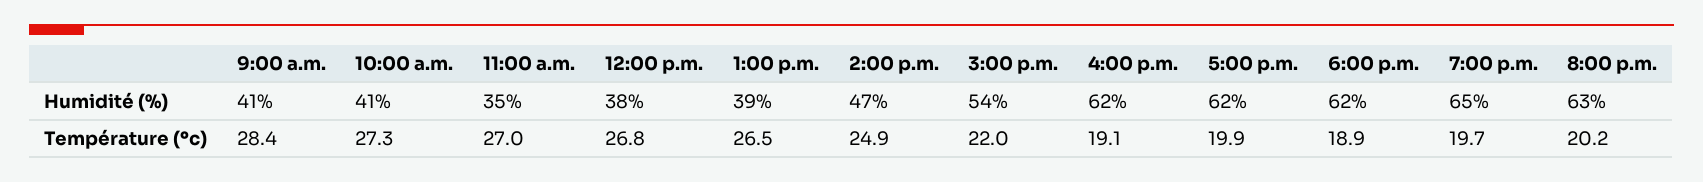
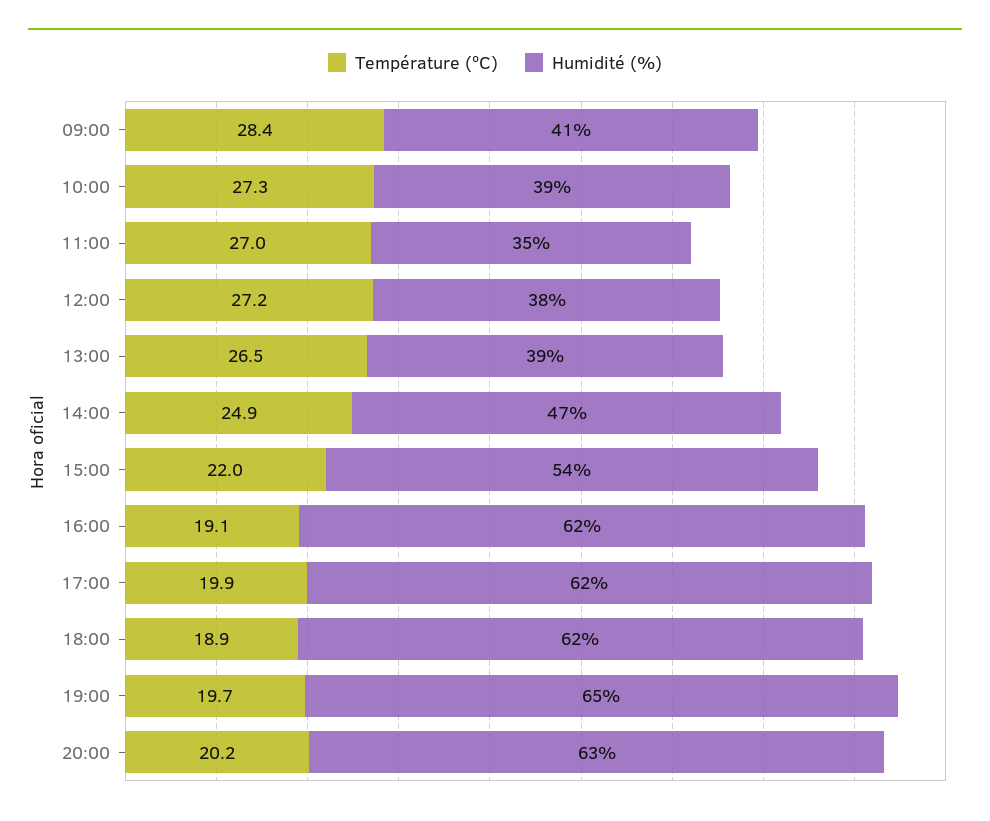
  {
    "Humidité (%)": {
      "9:00 a.m.": 41,
-     "10:00 a.m.": 41,
+     "10:00 a.m.": 39,
      "11:00 a.m.": 35,
      "12:00 p.m.": 38,
      "1:00 p.m.": 39,
      "2:00 p.m.": 47,
      "3:00 p.m.": 54,
      "4:00 p.m.": 62,
      "5:00 p.m.": 62,
      "6:00 p.m.": 62,
      "7:00 p.m.": 65,
      "8:00 p.m.": 63
    },
    "Température (ºc)": {
      "9:00 a.m.": 28.4,
      "10:00 a.m.": 27.3,
      "11:00 a.m.": 27,
-     "12:00 p.m.": 26.8,
+     "12:00 p.m.": 27.2,
      "1:00 p.m.": 26.5,
      "2:00 p.m.": 24.9,
      "3:00 p.m.": 22,
      "4:00 p.m.": 19.1,
      "5:00 p.m.": 19.9,
      "6:00 p.m.": 18.9,
      "7:00 p.m.": 19.7,
      "8:00 p.m.": 20.2
    }
  }

